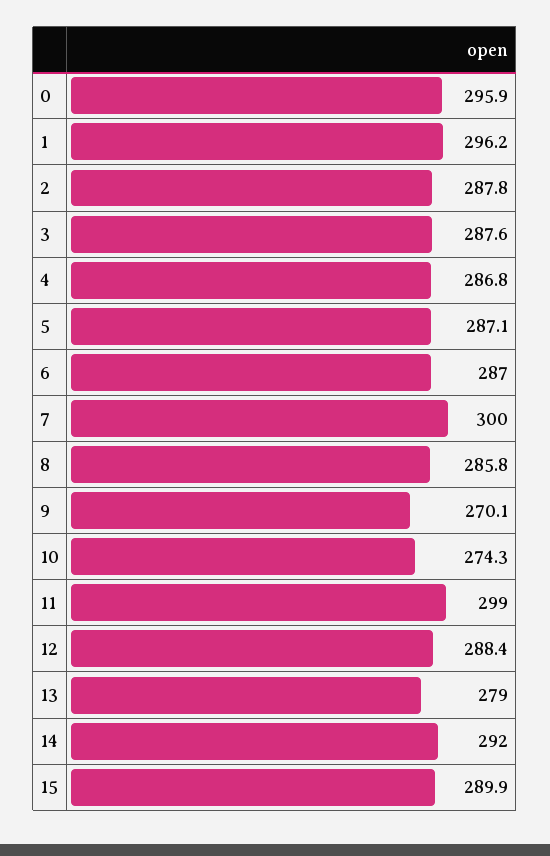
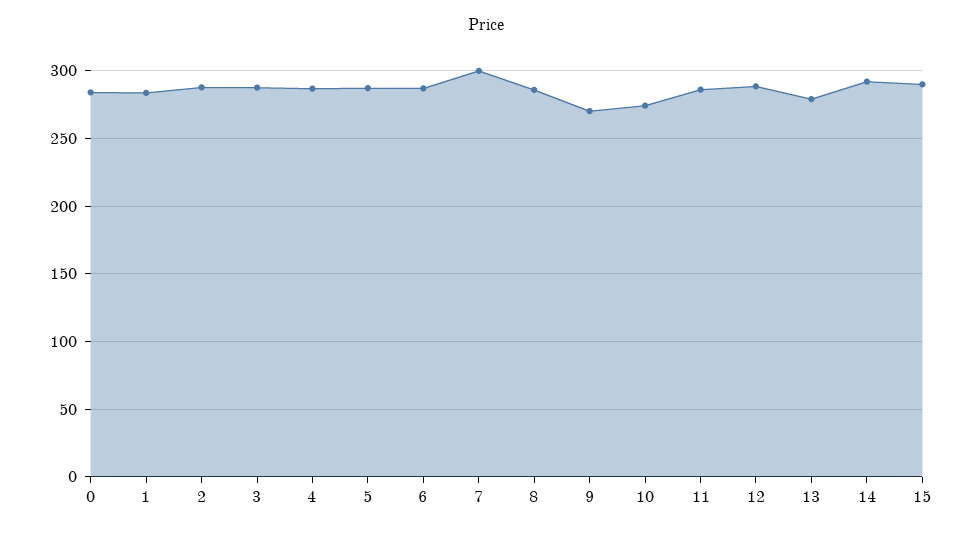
  {
-   "0": 295.9,
+   "0": 285,
-   "1": 296.2,
+   "1": 285,
    "2": 287.8,
    "3": 287.6,
    "4": 286.8,
    "5": 287.1,
    "6": 287,
    "7": 300,
    "8": 285.8,
    "9": 270.1,
    "10": 274.3,
-   "11": 299,
+   "11": 285,
    "12": 288.4,
    "13": 279,
    "14": 292,
    "15": 289.9
  }

